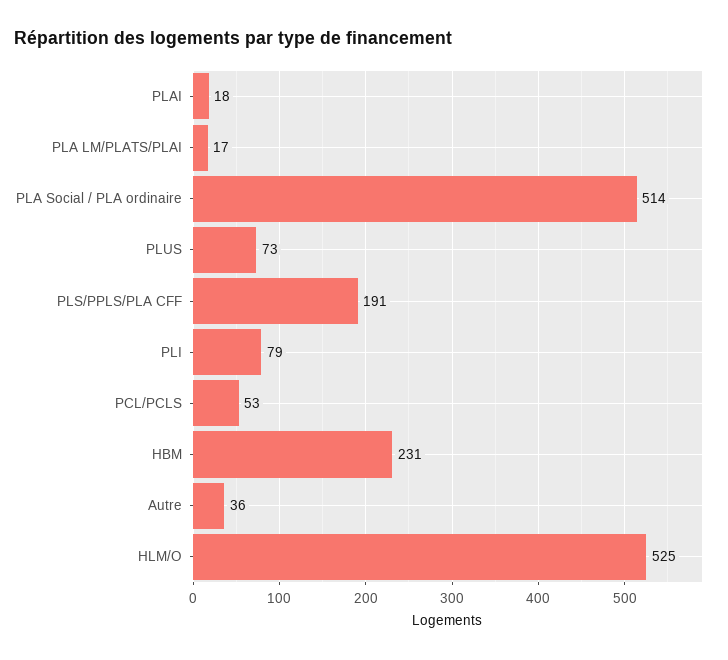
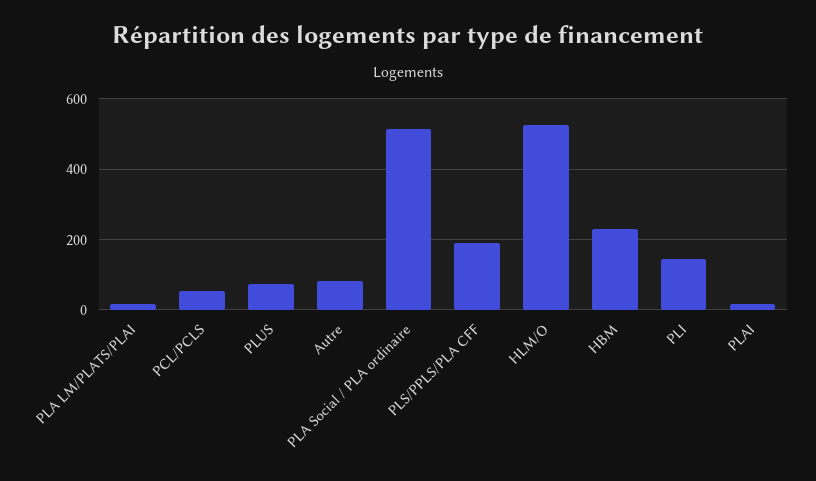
  {
    "PLAI": 18,
    "PLA LM/PLATS/PLAI": 17,
    "PLA Social / PLA ordinaire": 514,
    "PLUS": 73,
    "PLS/PPLS/PLA CFF": 191,
-   "PLI": 79,
+   "PLI": 140,
    "PCL/PCLS": 53,
    "HBM": 231,
-   "Autre": 36,
+   "Autre": 80,
    "HLM/O": 525
  }

